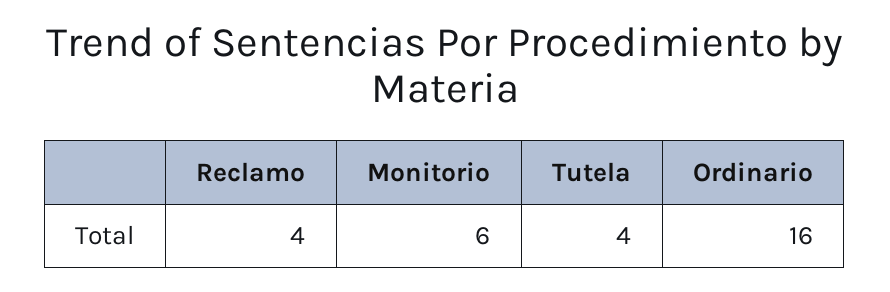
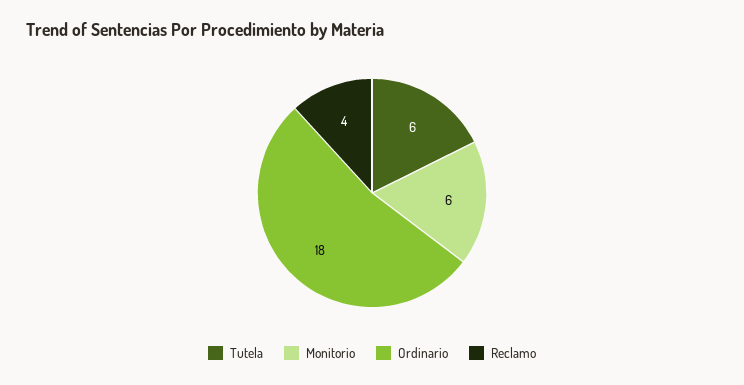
  {
    "Reclamo": 4,
    "Monitorio": 6,
-   "Tutela": 4,
+   "Tutela": 6,
-   "Ordinario": 16
+   "Ordinario": 18
  }

